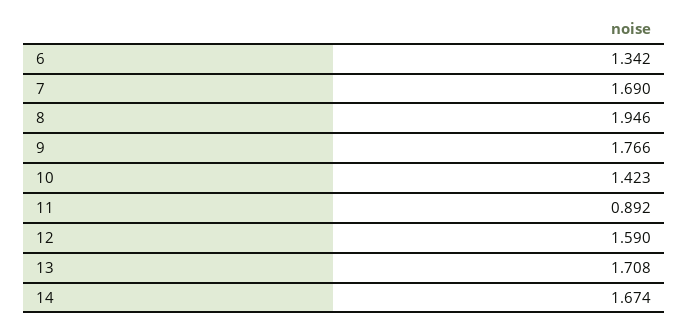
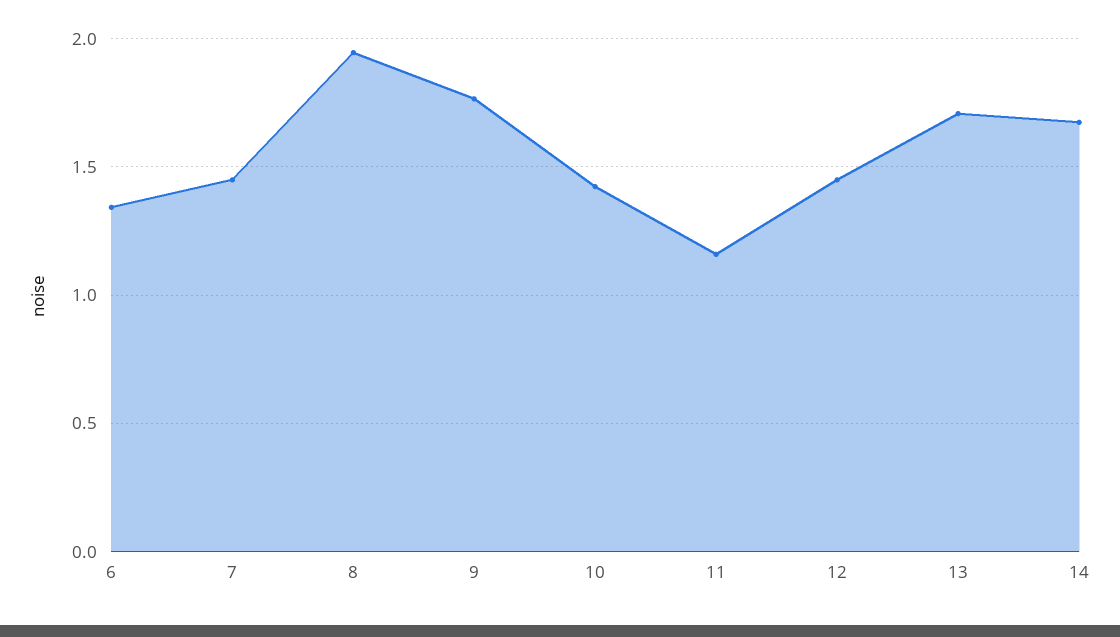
  {
    "6": 1.342,
-   "7": 1.69,
+   "7": 1.45,
    "8": 1.946,
    "9": 1.766,
    "10": 1.423,
-   "11": 0.892,
+   "11": 1.15,
-   "12": 1.59,
+   "12": 1.45,
    "13": 1.708,
    "14": 1.674
  }

